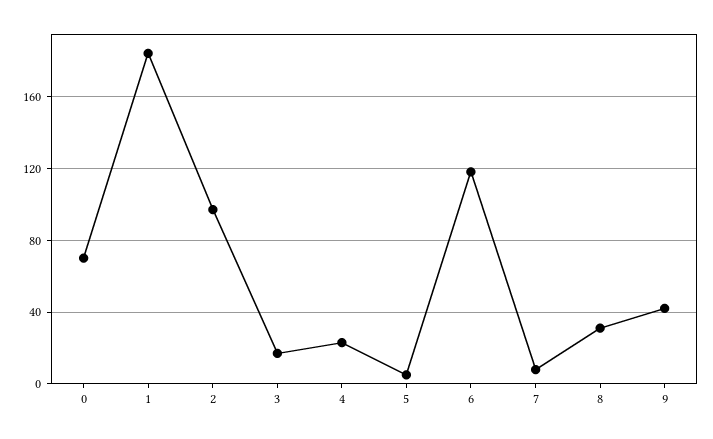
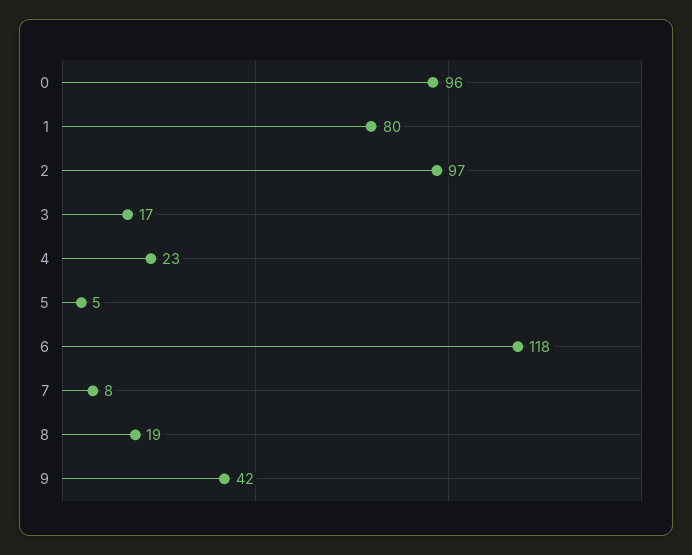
  {
-   "0": 70,
+   "0": 96,
-   "1": 185,
+   "1": 80,
    "2": 97,
    "3": 17,
    "4": 23,
    "5": 5,
    "6": 118,
    "7": 8,
-   "8": 30,
+   "8": 19,
    "9": 42
  }

